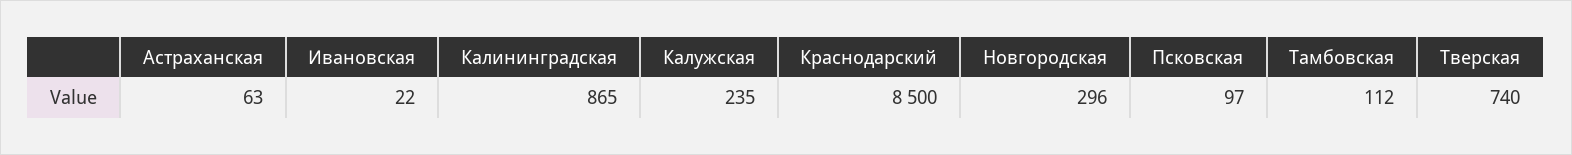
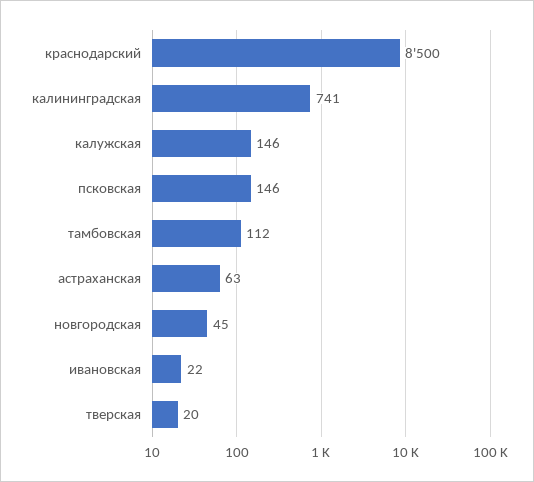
  {
    "Астраханская": 63,
    "Ивановская": 22,
-   "Калининградская": 865,
+   "Калининградская": 741,
-   "Калужская": 235,
+   "Калужская": 146,
    "Краснодарский": 8500,
-   "Новгородская": 296,
+   "Новгородская": 45,
-   "Псковская": 97,
+   "Псковская": 146,
    "Тамбовская": 112,
-   "Тверская": 740
+   "Тверская": 20
  }

